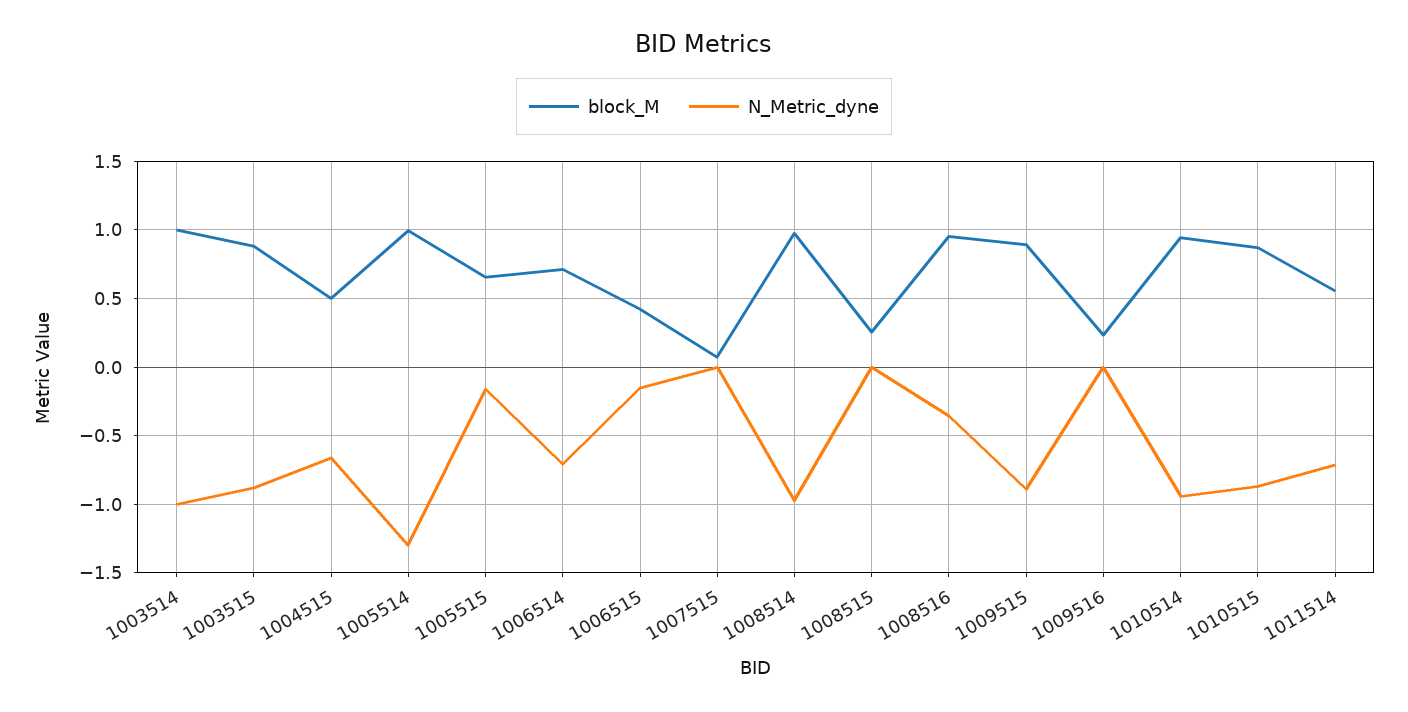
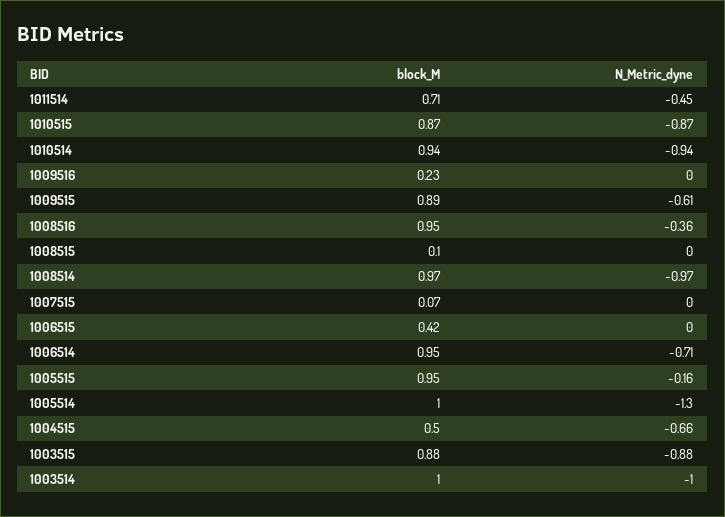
  {
    "block_M": {
      "1003514": 1,
      "1003515": 0.88,
      "1004515": 0.5,
      "1005514": 1,
-     "1005515": 0.65,
+     "1005515": 0.95,
-     "1006514": 0.7,
+     "1006514": 0.95,
      "1006515": 0.42,
      "1007515": 0.07,
      "1008514": 0.97,
-     "1008515": 0.25,
+     "1008515": 0.1,
      "1008516": 0.95,
      "1009515": 0.89,
      "1009516": 0.23,
      "1010514": 0.94,
      "1010515": 0.87,
-     "1011514": 0.55
+     "1011514": 0.71
    },
    "N_Metric_dyne": {
      "1003514": -1,
      "1003515": -0.88,
      "1004515": -0.66,
      "1005514": -1.3,
      "1005515": -0.16,
      "1006514": -0.71,
-     "1006515": -0.15,
+     "1006515": 0,
      "1007515": 0,
      "1008514": -0.97,
      "1008515": 0,
      "1008516": -0.36,
-     "1009515": -0.9,
+     "1009515": -0.61,
      "1009516": 0,
      "1010514": -0.94,
      "1010515": -0.87,
-     "1011514": -0.7
+     "1011514": -0.45
    }
  }

